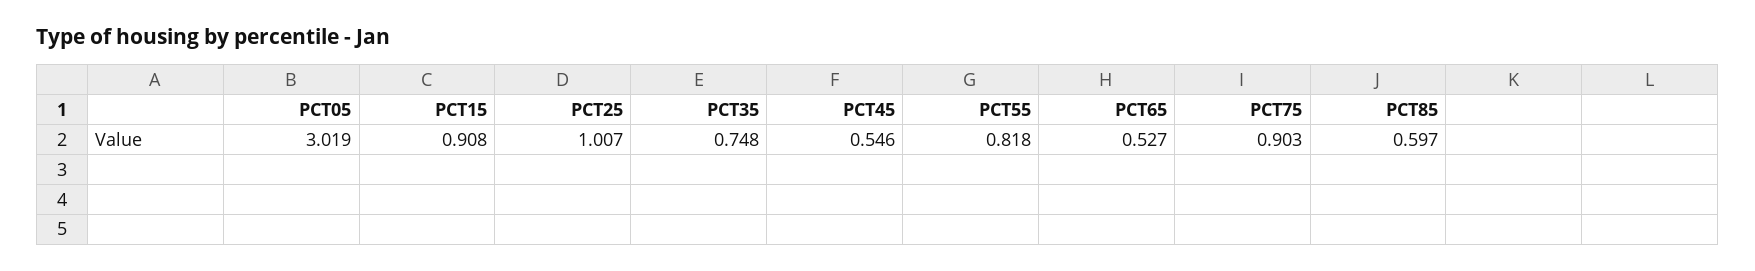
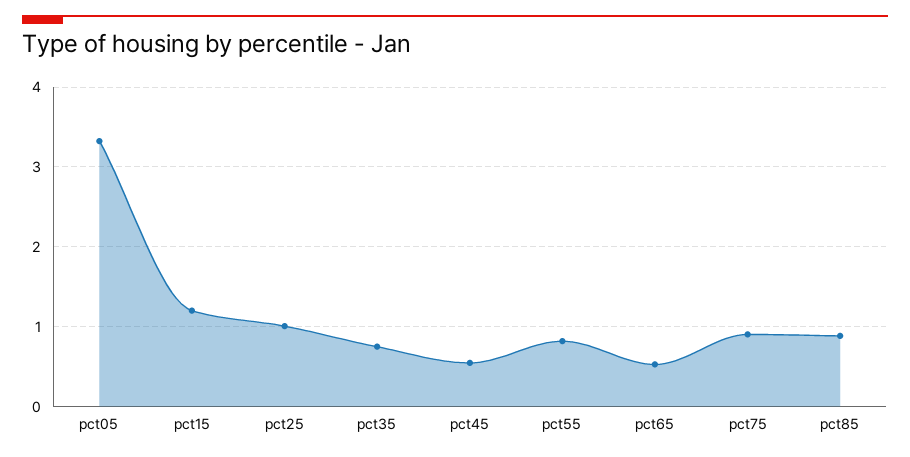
  {
-   "PCT05": 3.019,
+   "PCT05": 3.3,
-   "PCT15": 0.908,
+   "PCT15": 1.2,
    "PCT25": 1.007,
    "PCT35": 0.748,
    "PCT45": 0.546,
    "PCT55": 0.818,
    "PCT65": 0.527,
    "PCT75": 0.903,
-   "PCT85": 0.597
+   "PCT85": 0.9
  }

